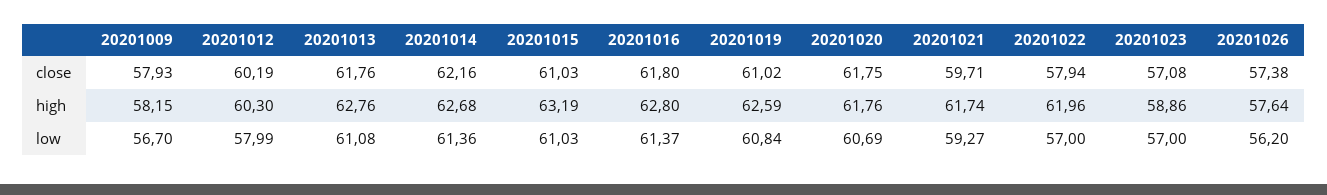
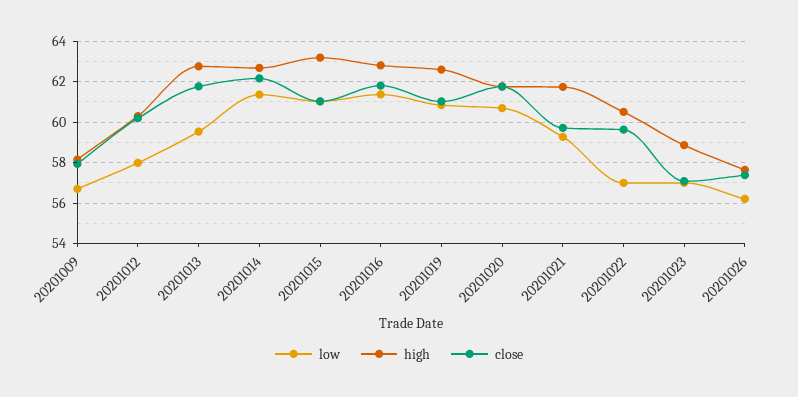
  {
    "close": {
      "20201009": 57.93,
      "20201012": 60.19,
      "20201013": 61.76,
      "20201014": 62.16,
      "20201015": 61.03,
      "20201016": 61.8,
      "20201019": 61.02,
      "20201020": 61.75,
      "20201021": 59.71,
-     "20201022": 57.94,
+     "20201022": 59.5,
      "20201023": 57.08,
      "20201026": 57.38
    },
    "high": {
      "20201009": 58.15,
      "20201012": 60.3,
      "20201013": 62.76,
      "20201014": 62.68,
      "20201015": 63.19,
      "20201016": 62.8,
      "20201019": 62.59,
      "20201020": 61.76,
      "20201021": 61.74,
-     "20201022": 61.96,
+     "20201022": 60.5,
      "20201023": 58.86,
      "20201026": 57.64
    },
    "low": {
      "20201009": 56.7,
      "20201012": 57.99,
-     "20201013": 61.08,
+     "20201013": 59.5,
      "20201014": 61.36,
      "20201015": 61.03,
      "20201016": 61.37,
      "20201019": 60.84,
      "20201020": 60.69,
      "20201021": 59.27,
      "20201022": 57,
      "20201023": 57,
      "20201026": 56.2
    }
  }

